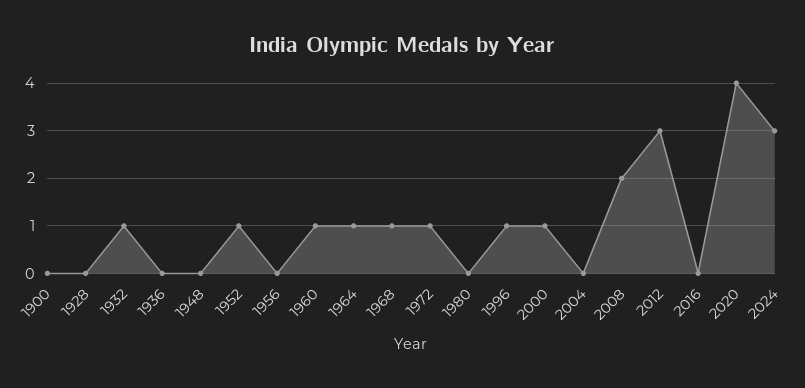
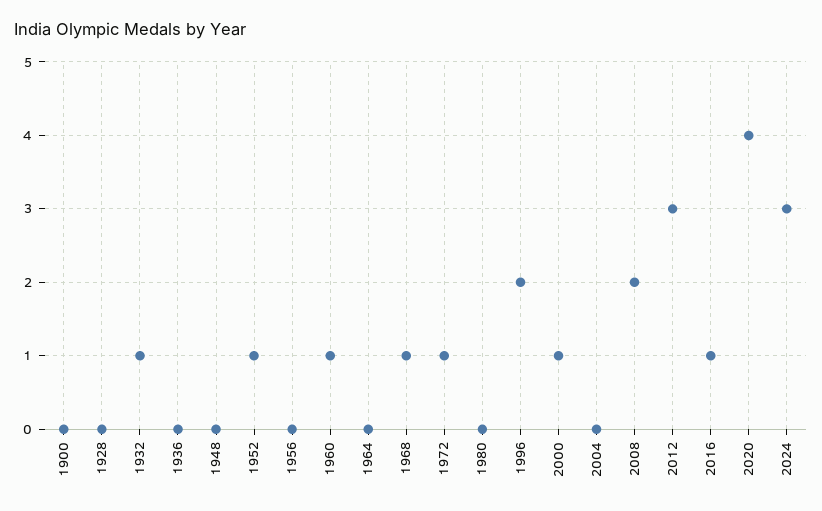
  {
    "1900": 0,
    "1928": 0,
    "1932": 1,
    "1936": 0,
    "1948": 0,
    "1952": 1,
    "1956": 0,
    "1960": 1,
-   "1964": 1,
+   "1964": 0,
    "1968": 1,
    "1972": 1,
    "1980": 0,
-   "1996": 1,
+   "1996": 2,
    "2000": 1,
    "2004": 0,
    "2008": 2,
    "2012": 3,
-   "2016": 0,
+   "2016": 1,
    "2020": 4,
    "2024": 3
  }

